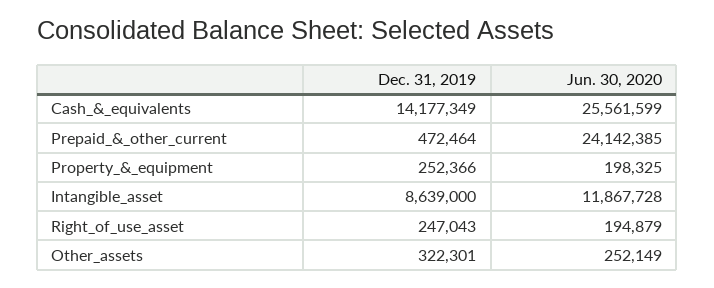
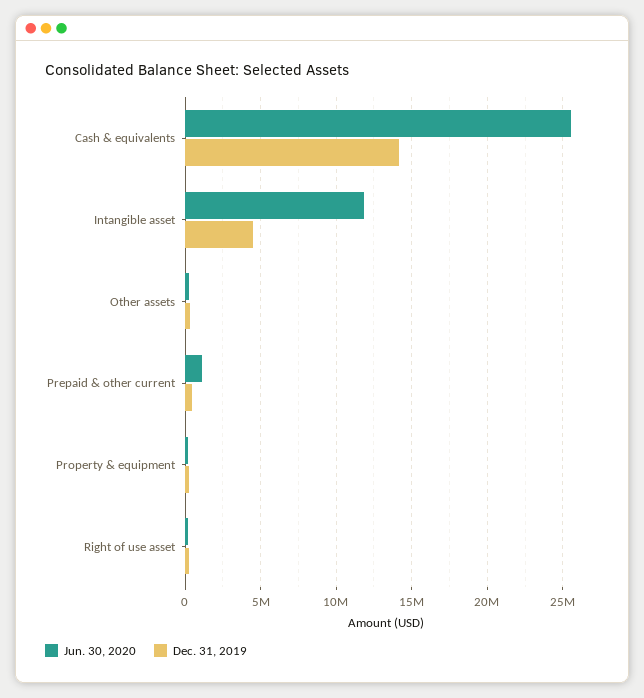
  {
    "Dec. 31, 2019": {
      "Cash_&_equivalents": 14177349,
      "Prepaid_&_other_current": 472464,
      "Property_&_equipment": 252366,
-     "Intangible_asset": 8639000,
+     "Intangible_asset": 4500000,
      "Right_of_use_asset": 247043,
      "Other_assets": 322301
    },
    "Jun. 30, 2020": {
      "Cash_&_equivalents": 25561599,
-     "Prepaid_&_other_current": 24142385,
+     "Prepaid_&_other_current": 1000000,
      "Property_&_equipment": 198325,
      "Intangible_asset": 11867728,
      "Right_of_use_asset": 194879,
      "Other_assets": 252149
    }
  }

